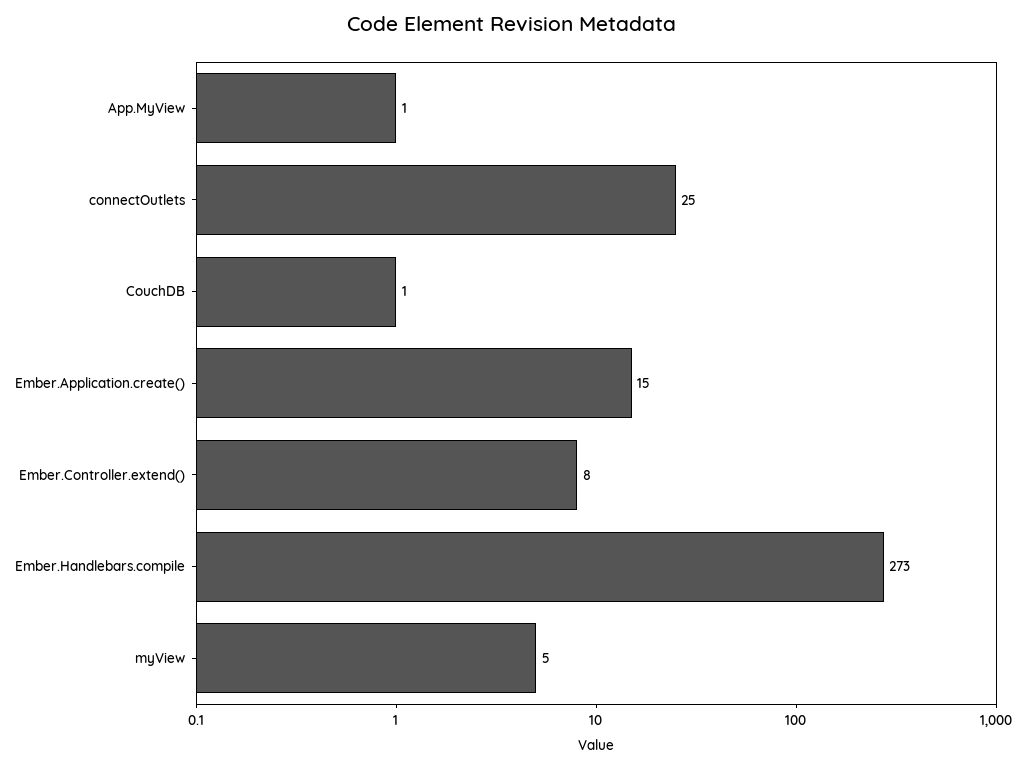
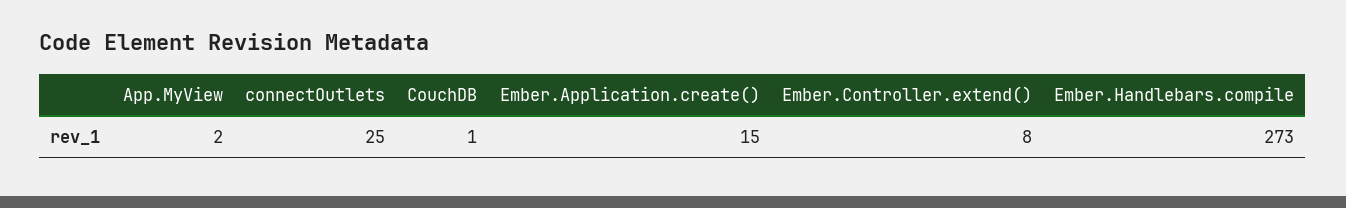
  {
-   "App.MyView": 1,
+   "App.MyView": 2,
    "connectOutlets": 25,
    "CouchDB": 1,
    "Ember.Application.create()": 15,
    "Ember.Controller.extend()": 8,
-   "Ember.Handlebars.compile": 273,
+   "Ember.Handlebars.compile": 273
-   "myView": 5
  }

